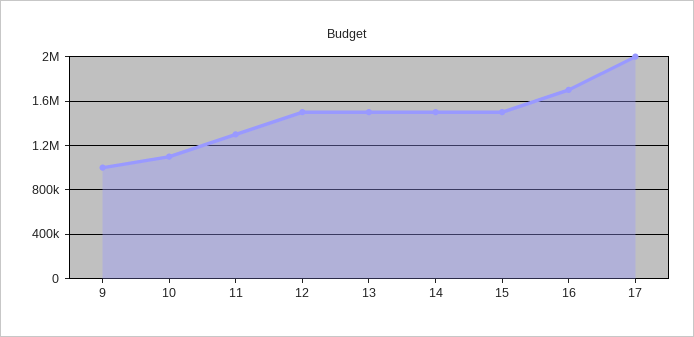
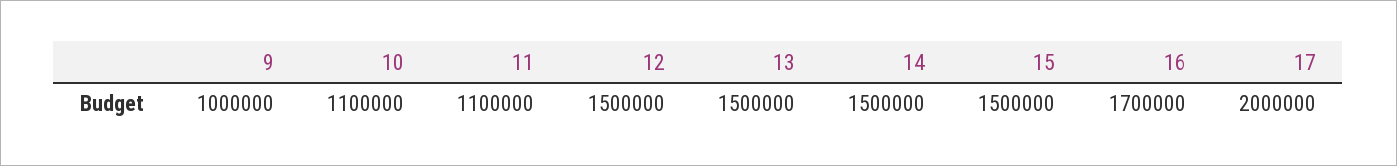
  {
    "9": 1000000,
    "10": 1100000,
-   "11": 1300000,
+   "11": 1100000,
    "12": 1500000,
    "13": 1500000,
    "14": 1500000,
    "15": 1500000,
    "16": 1700000,
    "17": 2000000
  }

